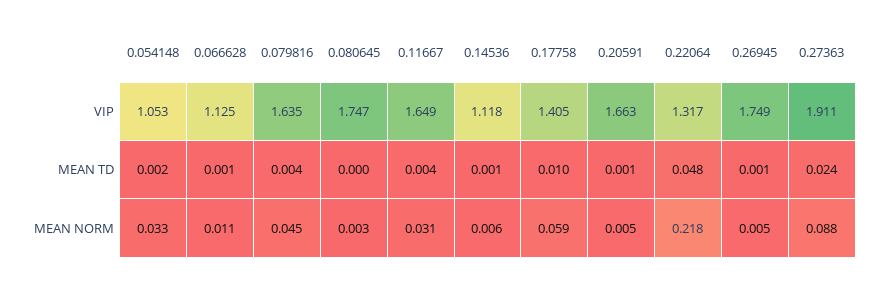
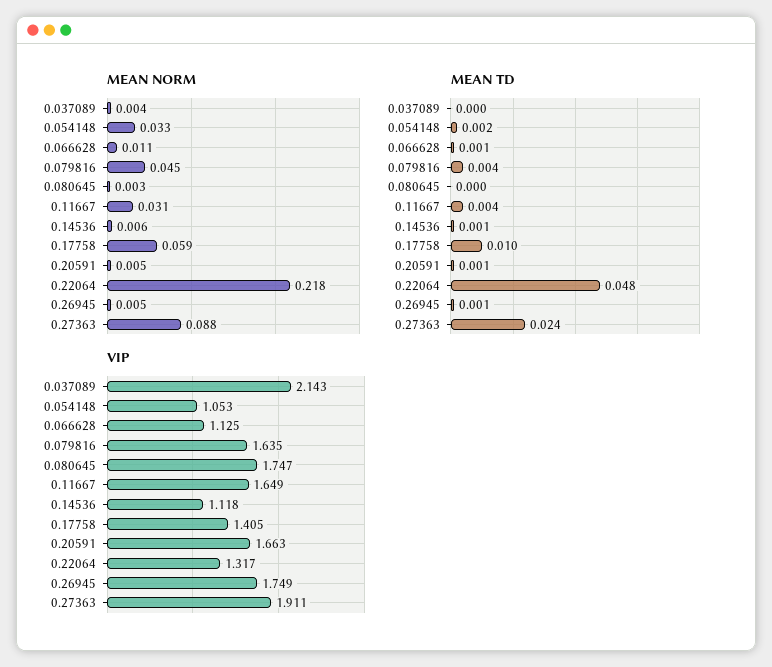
  {
    "VIP": {
      "0.054148": 1.053,
      "0.066628": 1.125,
      "0.079816": 1.635,
      "0.080645": 1.747,
      "0.11667": 1.649,
      "0.14536": 1.118,
      "0.17758": 1.405,
      "0.20591": 1.663,
      "0.22064": 1.317,
      "0.26945": 1.749,
-     "0.27363": 1.911
+     "0.27363": 1.911,
+     "0.037089": 2.143
    },
    "MEAN TD": {
      "0.054148": 0.002,
      "0.066628": 0.001,
      "0.079816": 0.004,
      "0.080645": 0,
      "0.11667": 0.004,
      "0.14536": 0.001,
      "0.17758": 0.01,
      "0.20591": 0.001,
      "0.22064": 0.048,
      "0.26945": 0.001,
-     "0.27363": 0.024
+     "0.27363": 0.024,
+     "0.037089": 0
    },
    "MEAN NORM": {
      "0.054148": 0.033,
      "0.066628": 0.011,
      "0.079816": 0.045,
      "0.080645": 0.003,
      "0.11667": 0.031,
      "0.14536": 0.006,
      "0.17758": 0.059,
      "0.20591": 0.005,
      "0.22064": 0.218,
      "0.26945": 0.005,
-     "0.27363": 0.088
+     "0.27363": 0.088,
+     "0.037089": 0.004
    }
  }

